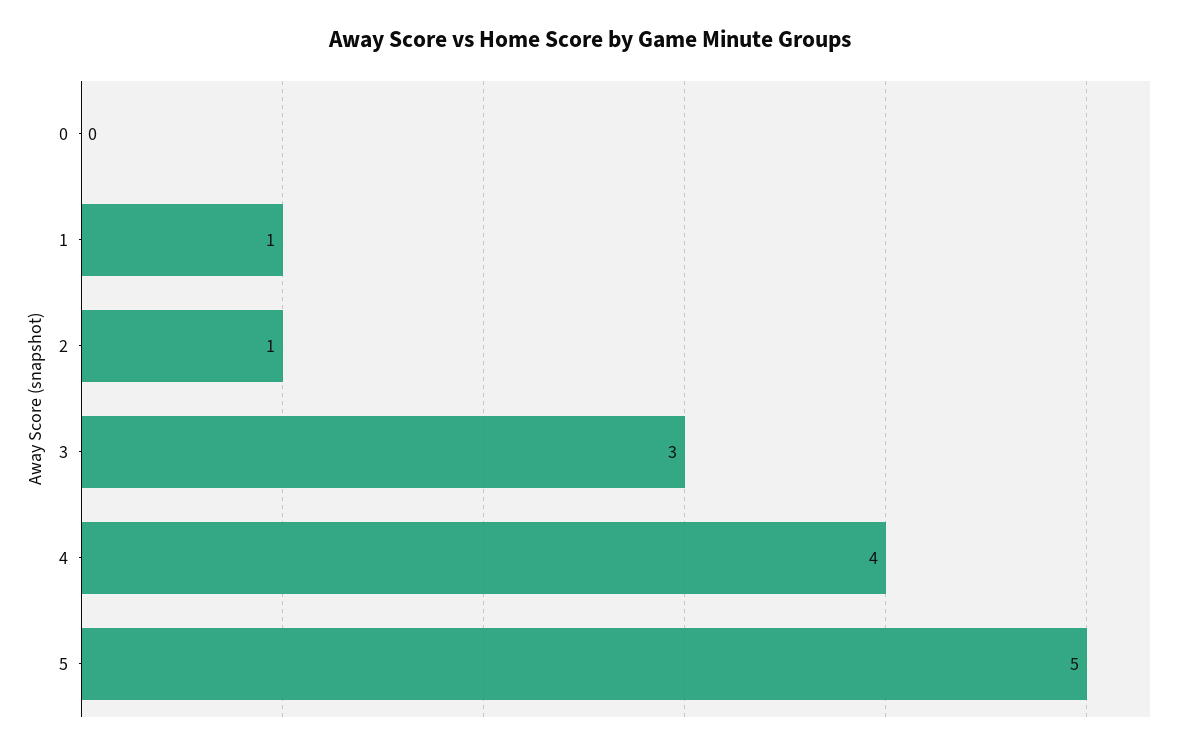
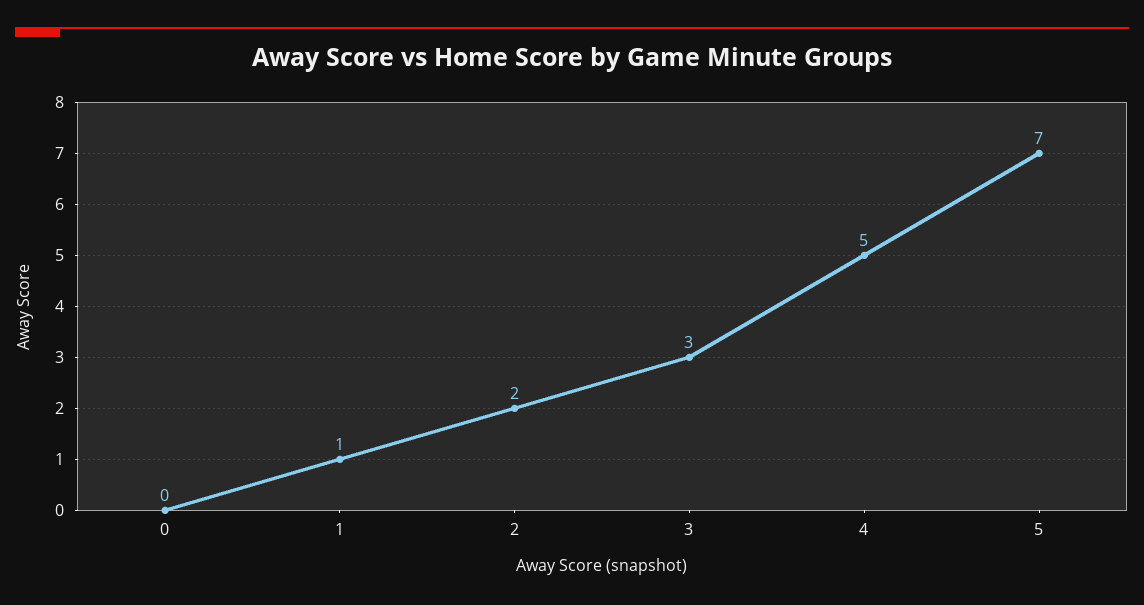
  {
    "0": 0,
    "1": 1,
-   "2": 1,
+   "2": 2,
    "3": 3,
-   "4": 4,
+   "4": 5,
-   "5": 5
+   "5": 7
  }

